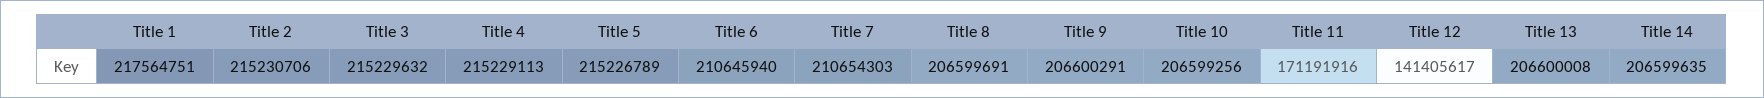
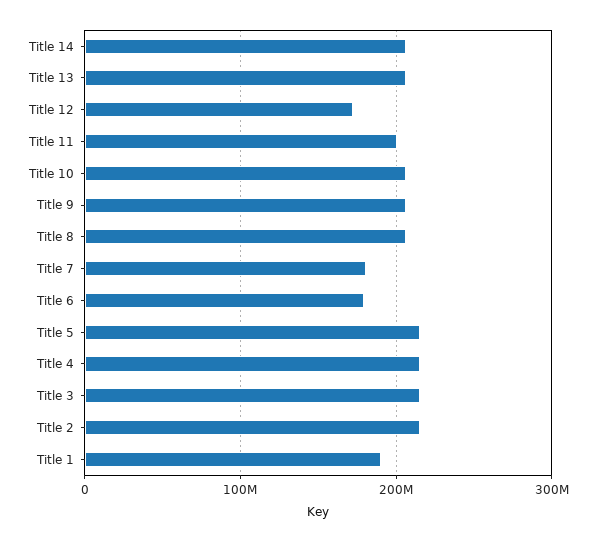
  {
-   "Title 1": 217564751,
+   "Title 1": 190000000,
    "Title 2": 215230706,
    "Title 3": 215229632,
    "Title 4": 215229113,
    "Title 5": 215226789,
-   "Title 6": 210645940,
+   "Title 6": 180000000,
-   "Title 7": 210654303,
+   "Title 7": 180000000,
    "Title 8": 206599691,
    "Title 9": 206600291,
    "Title 10": 206599256,
-   "Title 11": 171191916,
+   "Title 11": 200000000,
-   "Title 12": 141405617,
+   "Title 12": 170000000,
    "Title 13": 206600008,
    "Title 14": 206599635
  }

